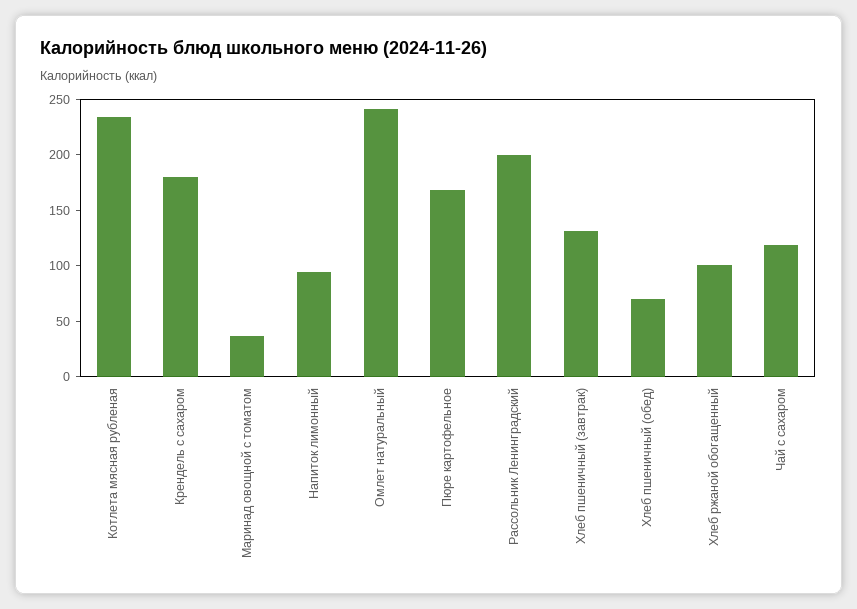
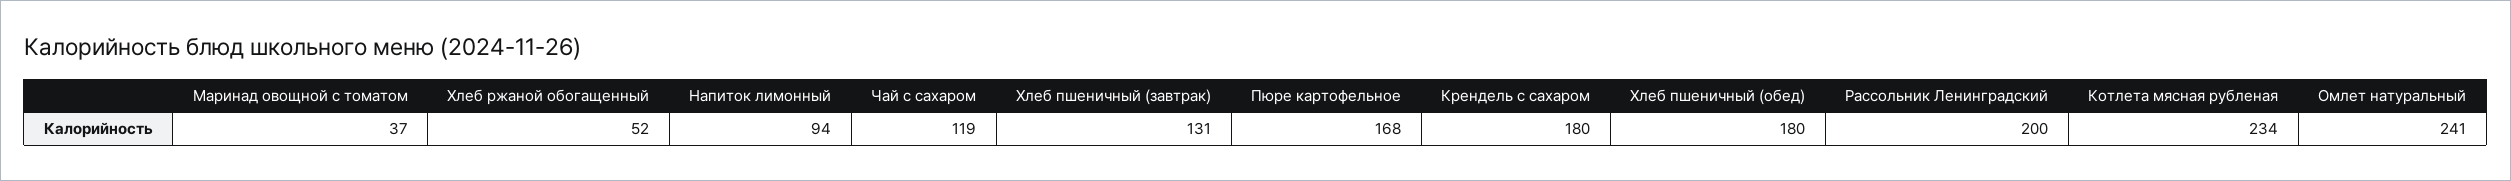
  {
    "Котлета мясная рубленая": 234,
    "Крендель с сахаром": 180,
    "Маринад овощной с томатом": 37,
    "Напиток лимонный": 94,
    "Омлет натуральный": 241,
    "Пюре картофельное": 168,
    "Рассольник Ленинградский": 200,
    "Хлеб пшеничный (завтрак)": 131,
-   "Хлеб пшеничный (обед)": 70,
+   "Хлеб пшеничный (обед)": 180,
-   "Хлеб ржаной обогащенный": 100,
+   "Хлеб ржаной обогащенный": 52,
    "Чай с сахаром": 119
  }

